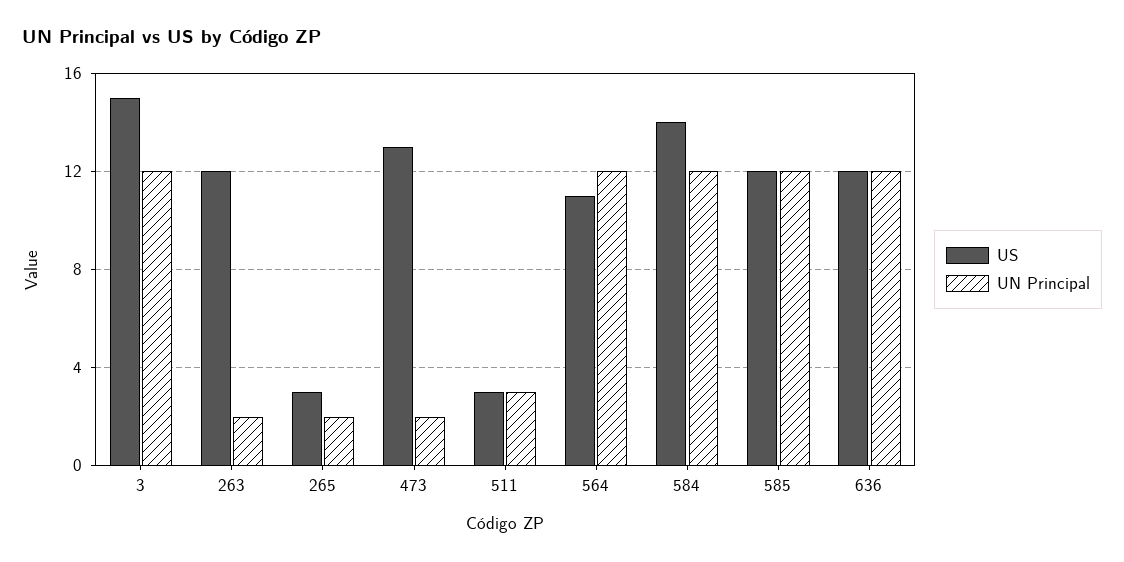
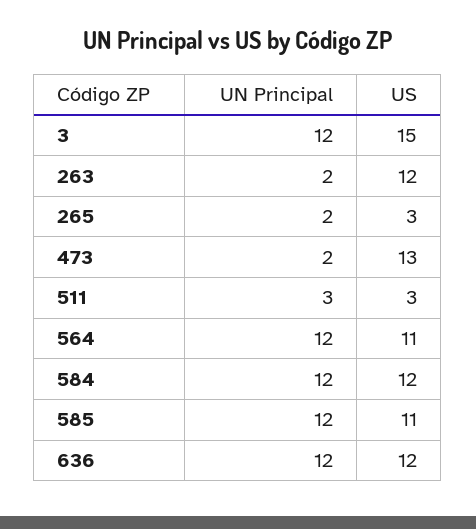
  {
    "US": {
      "3": 15,
      "263": 12,
      "265": 3,
      "473": 13,
      "511": 3,
      "564": 11,
-     "584": 14,
+     "584": 12,
-     "585": 12,
+     "585": 11,
      "636": 12
    },
    "UN Principal": {
      "3": 12,
      "263": 2,
      "265": 2,
      "473": 2,
      "511": 3,
      "564": 12,
      "584": 12,
      "585": 12,
      "636": 12
    }
  }

